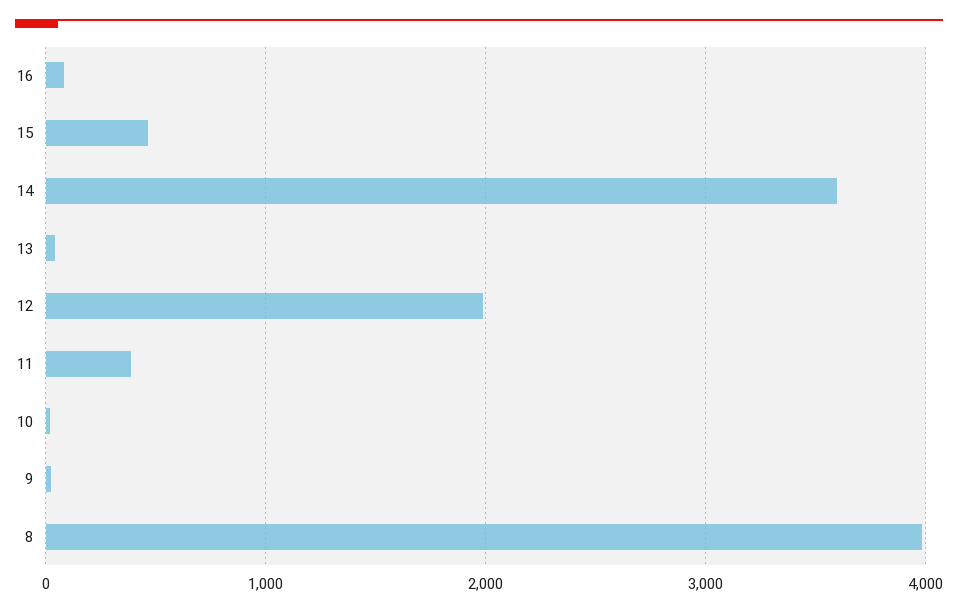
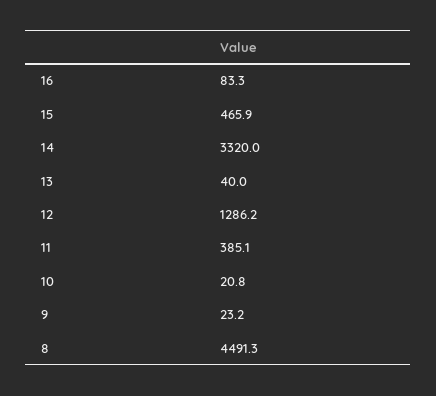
  {
    "16": 83.3,
    "15": 465.9,
-   "14": 3600,
+   "14": 3320,
    "13": 40,
-   "12": 2000,
+   "12": 1286.2,
    "11": 385.1,
    "10": 20.8,
    "9": 23.2,
-   "8": 4000
+   "8": 4491.3
  }

